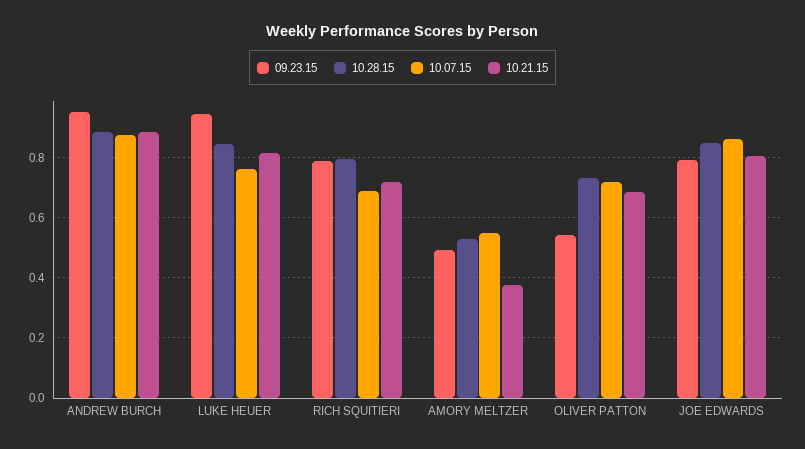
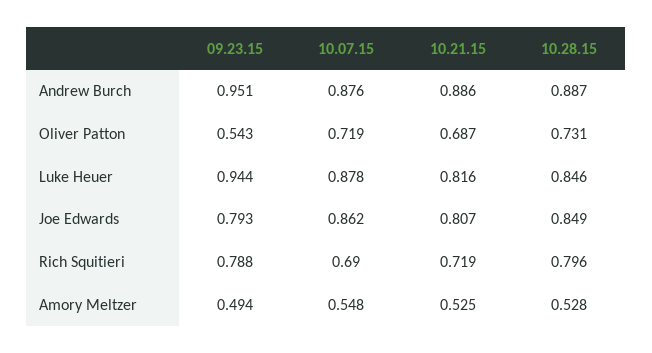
  {
    "09.23.15": {
      "ANDREW BURCH": 0.951,
      "LUKE HEUER": 0.944,
      "RICH SQUITIERI": 0.788,
      "AMORY MELTZER": 0.494,
      "OLIVER PATTON": 0.543,
      "JOE EDWARDS": 0.793
    },
    "10.28.15": {
      "ANDREW BURCH": 0.887,
      "LUKE HEUER": 0.846,
      "RICH SQUITIERI": 0.796,
      "AMORY MELTZER": 0.528,
      "OLIVER PATTON": 0.731,
      "JOE EDWARDS": 0.849
    },
    "10.07.15": {
      "ANDREW BURCH": 0.876,
-     "LUKE HEUER": 0.76,
+     "LUKE HEUER": 0.878,
      "RICH SQUITIERI": 0.69,
      "AMORY MELTZER": 0.548,
      "OLIVER PATTON": 0.719,
      "JOE EDWARDS": 0.862
    },
    "10.21.15": {
      "ANDREW BURCH": 0.886,
      "LUKE HEUER": 0.816,
      "RICH SQUITIERI": 0.719,
-     "AMORY MELTZER": 0.38,
+     "AMORY MELTZER": 0.525,
      "OLIVER PATTON": 0.687,
      "JOE EDWARDS": 0.807
    }
  }

